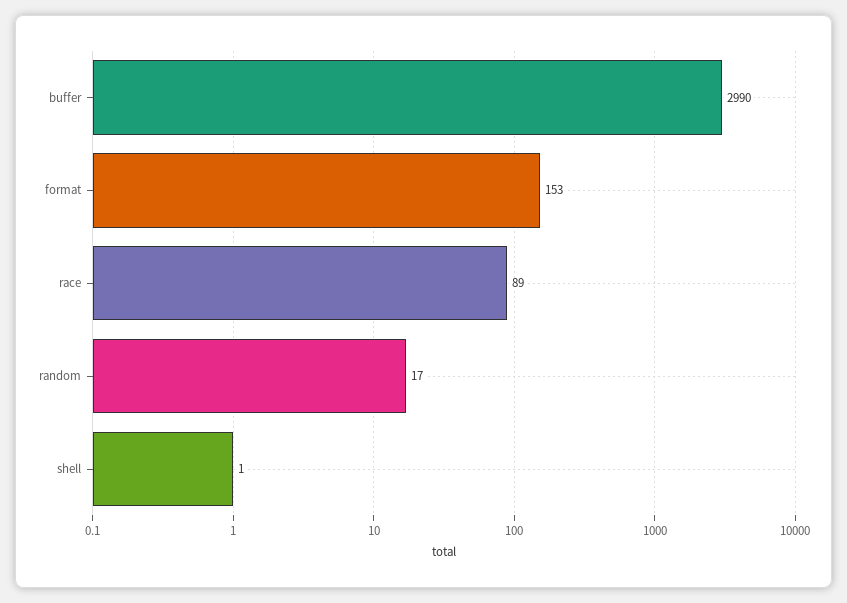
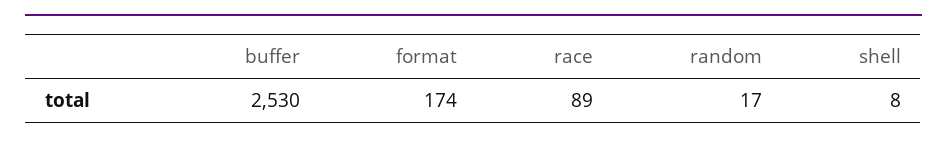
  {
-   "buffer": 2990,
+   "buffer": 2530,
-   "format": 153,
+   "format": 174,
    "race": 89,
    "random": 17,
-   "shell": 1
+   "shell": 8
  }

